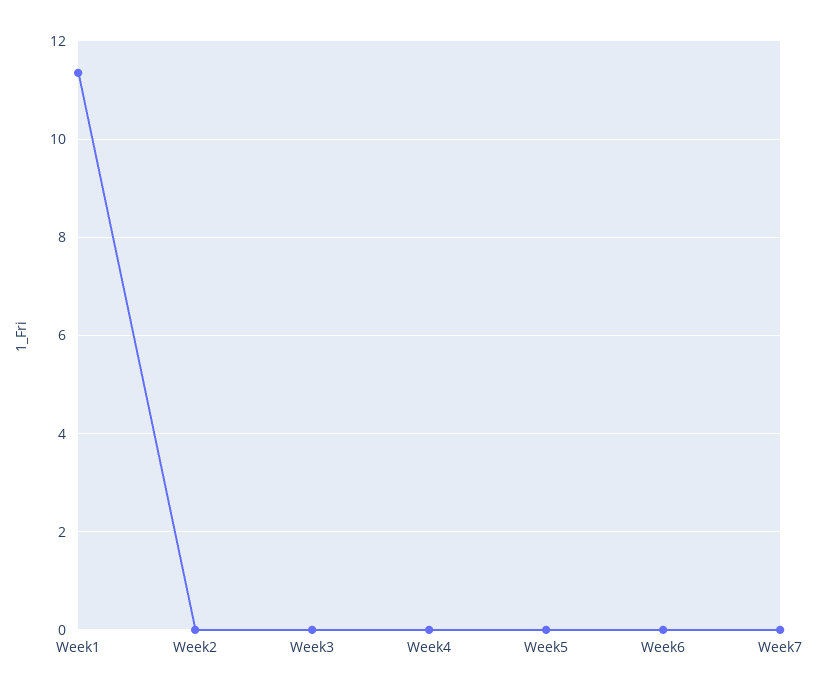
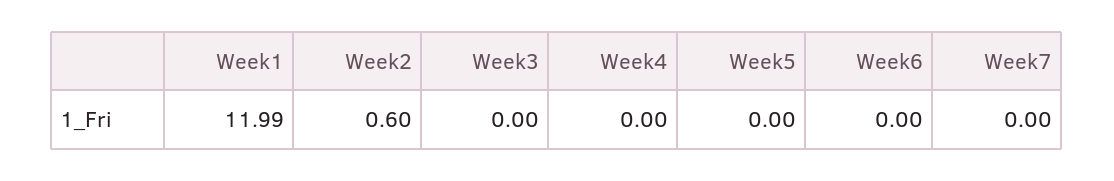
  {
-   "Week1": 11.4,
+   "Week1": 11.99,
-   "Week2": 0,
+   "Week2": 0.6,
    "Week3": 0,
    "Week4": 0,
    "Week5": 0,
    "Week6": 0,
    "Week7": 0
  }

